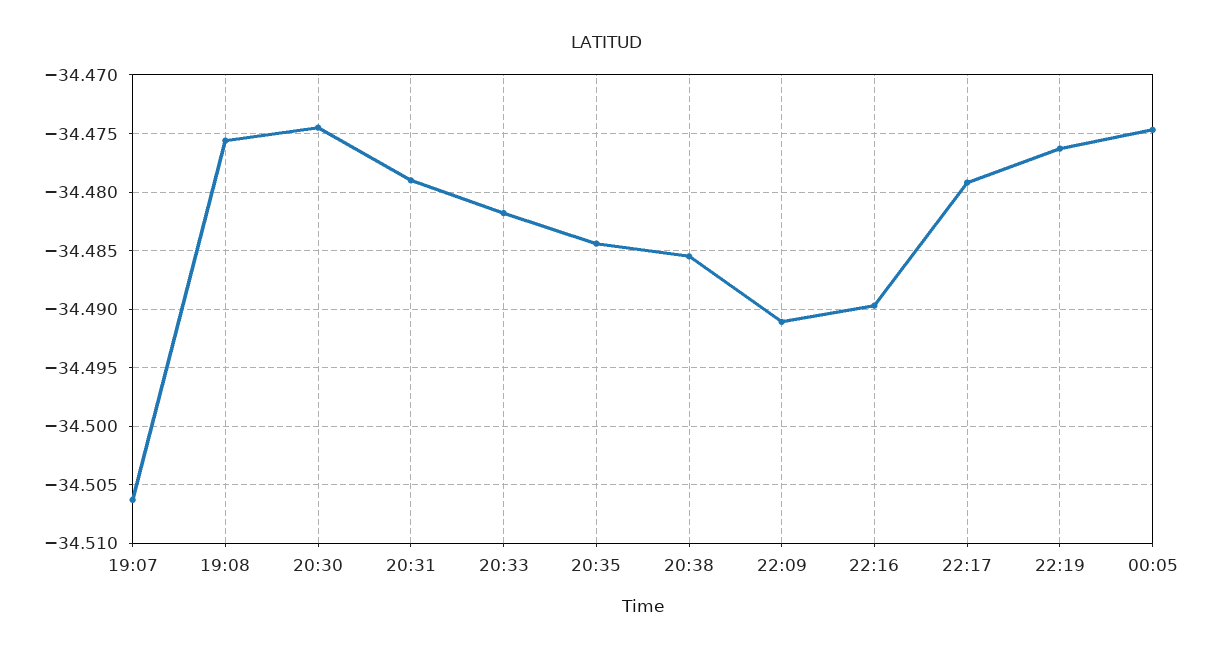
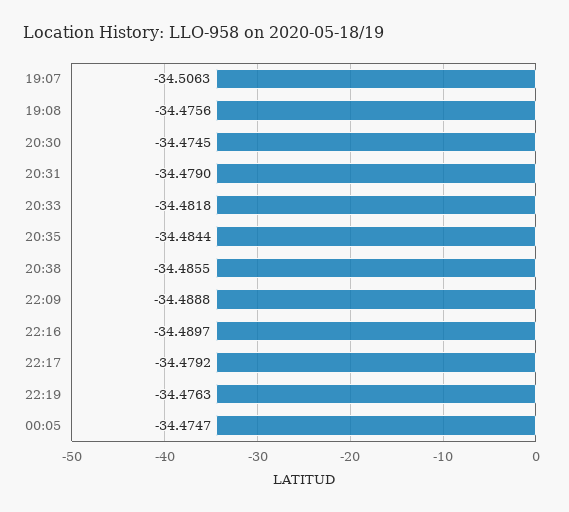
  {
    "19:07": -34.5063,
    "19:08": -34.4756,
    "20:30": -34.4745,
    "20:31": -34.479,
    "20:33": -34.4818,
    "20:35": -34.4844,
    "20:38": -34.4855,
-   "22:09": -34.491,
+   "22:09": -34.4888,
    "22:16": -34.4897,
    "22:17": -34.4792,
    "22:19": -34.4763,
    "00:05": -34.4747
  }

